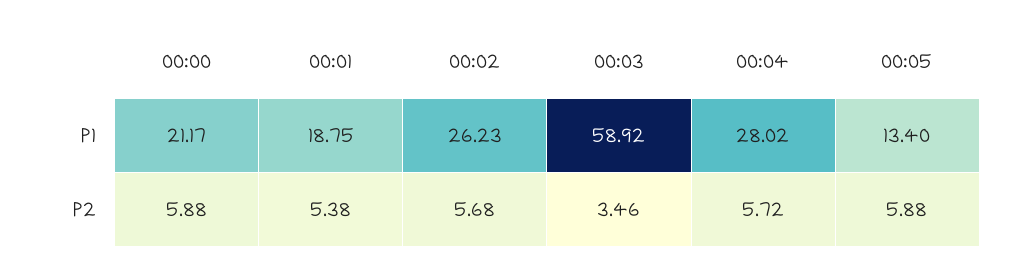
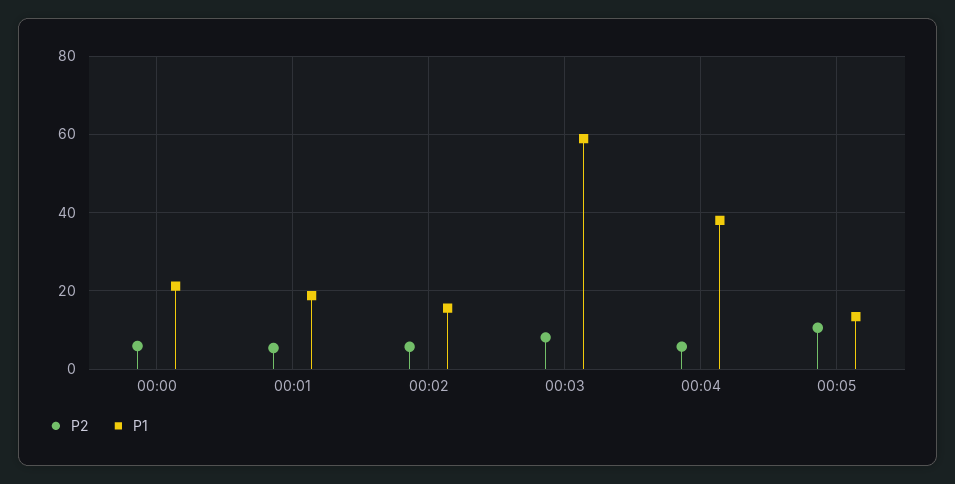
  {
    "P1": {
      "00:00": 21.17,
      "00:01": 18.75,
-     "00:02": 26.23,
+     "00:02": 16,
      "00:03": 58.92,
-     "00:04": 28.02,
+     "00:04": 38,
      "00:05": 13.4
    },
    "P2": {
      "00:00": 5.88,
      "00:01": 5.38,
      "00:02": 5.68,
-     "00:03": 3.46,
+     "00:03": 8,
      "00:04": 5.72,
-     "00:05": 5.88
+     "00:05": 10
    }
  }

